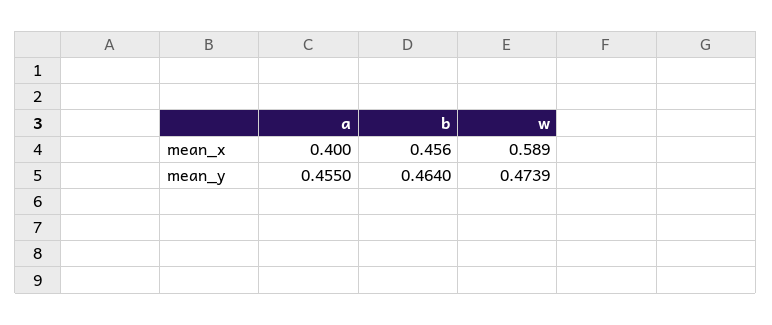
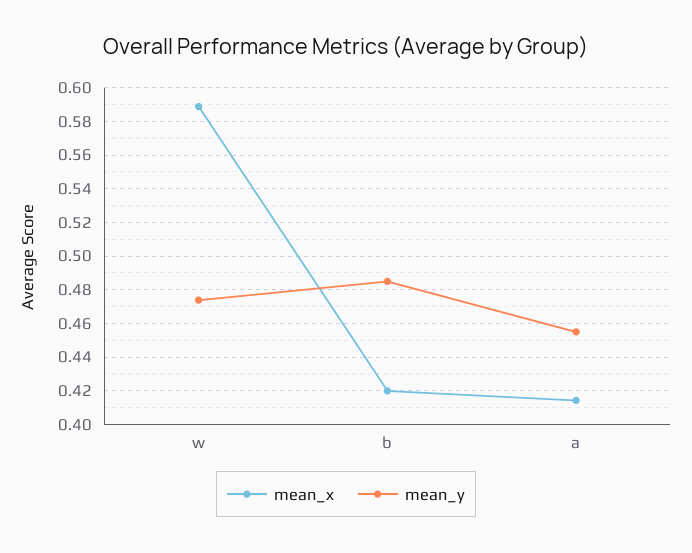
  {
    "mean_x": {
-     "a": 0.4,
+     "a": 0.415,
-     "b": 0.456,
+     "b": 0.42,
      "w": 0.589
    },
    "mean_y": {
      "a": 0.455,
-     "b": 0.464,
+     "b": 0.485,
      "w": 0.4739
    }
  }

